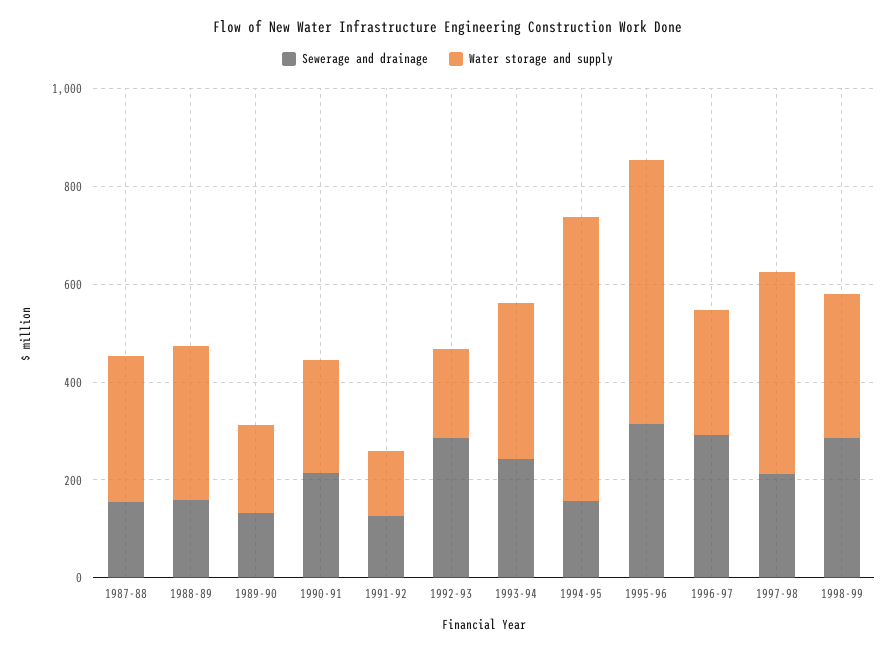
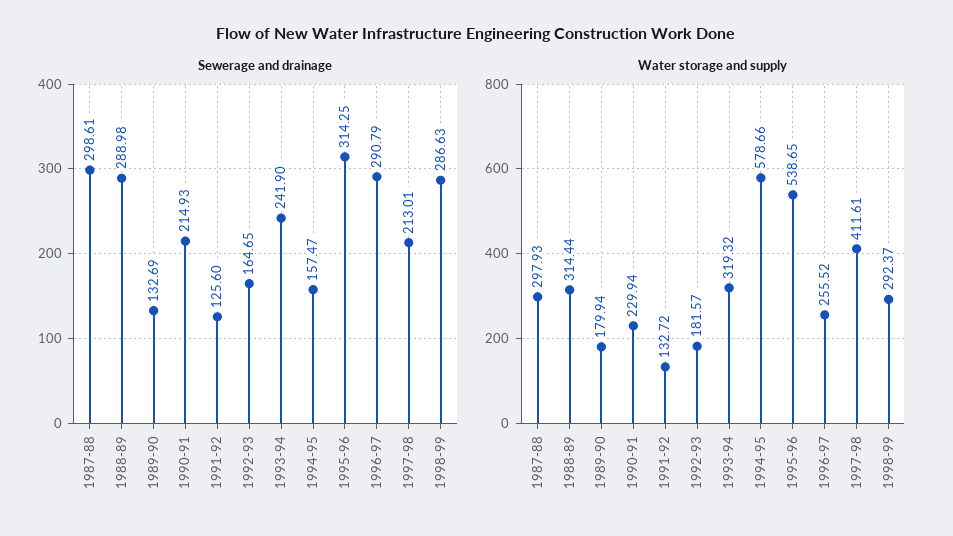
  {
    "Sewerage and drainage": {
-     "1987-88": 150,
+     "1987-88": 298.61,
-     "1988-89": 150,
+     "1988-89": 288.98,
      "1989-90": 132.69,
      "1990-91": 214.93,
      "1991-92": 125.6,
-     "1992-93": 300,
+     "1992-93": 164.65,
      "1993-94": 241.9,
      "1994-95": 157.47,
      "1995-96": 314.25,
      "1996-97": 290.79,
      "1997-98": 213.01,
      "1998-99": 286.63
    },
    "Water storage and supply": {
      "1987-88": 297.93,
      "1988-89": 314.44,
      "1989-90": 179.94,
      "1990-91": 229.94,
      "1991-92": 132.72,
      "1992-93": 181.57,
      "1993-94": 319.32,
      "1994-95": 578.66,
      "1995-96": 538.65,
      "1996-97": 255.52,
      "1997-98": 411.61,
      "1998-99": 292.37
    }
  }

